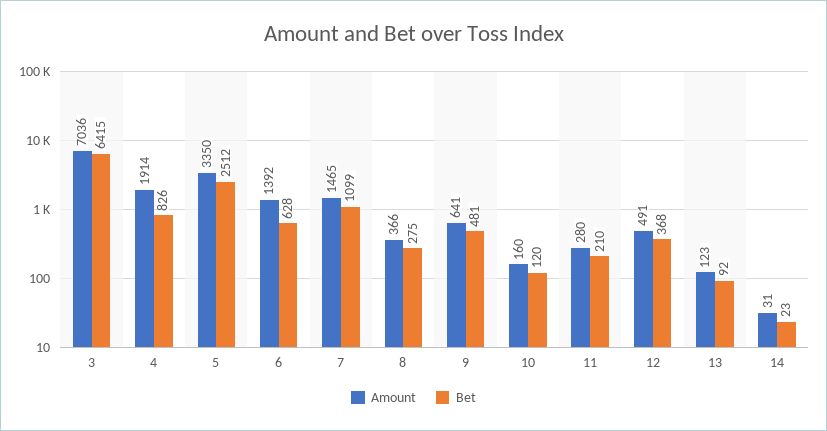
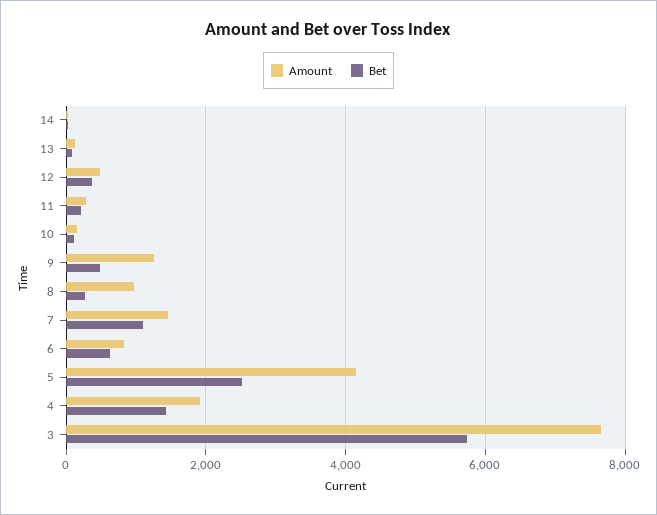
  {
    "Amount": {
-     "3": 7036,
+     "3": 7600,
      "4": 1914,
-     "5": 3350,
+     "5": 4200,
-     "6": 1392,
+     "6": 800,
      "7": 1465,
-     "8": 366,
+     "8": 1000,
-     "9": 641,
+     "9": 1200,
      "10": 160,
      "11": 280,
      "12": 491,
      "13": 123,
      "14": 31
    },
    "Bet": {
-     "3": 6415,
+     "3": 5800,
-     "4": 826,
+     "4": 1400,
      "5": 2512,
      "6": 628,
      "7": 1099,
      "8": 275,
      "9": 481,
      "10": 120,
      "11": 210,
      "12": 368,
      "13": 92,
      "14": 23
    }
  }

